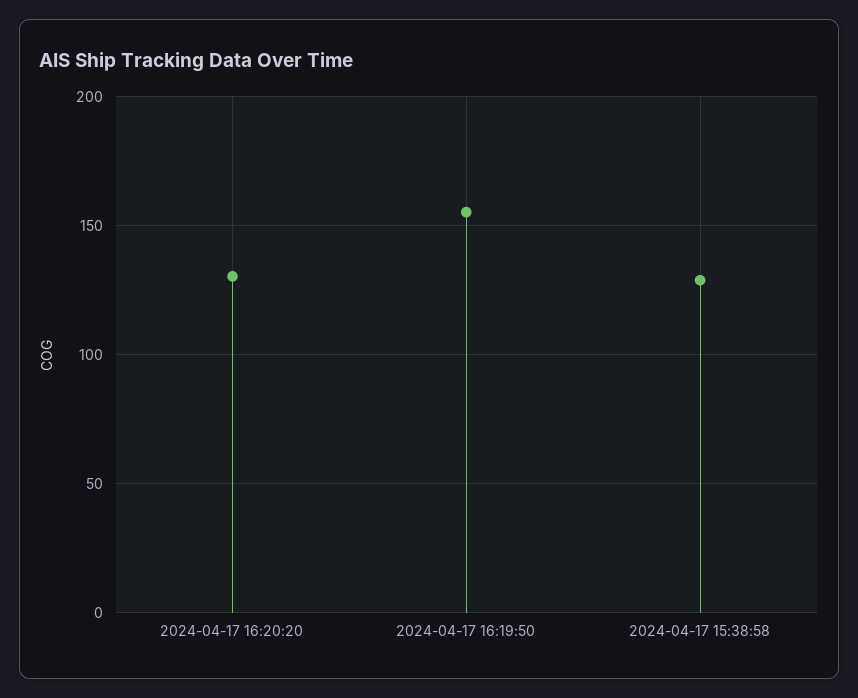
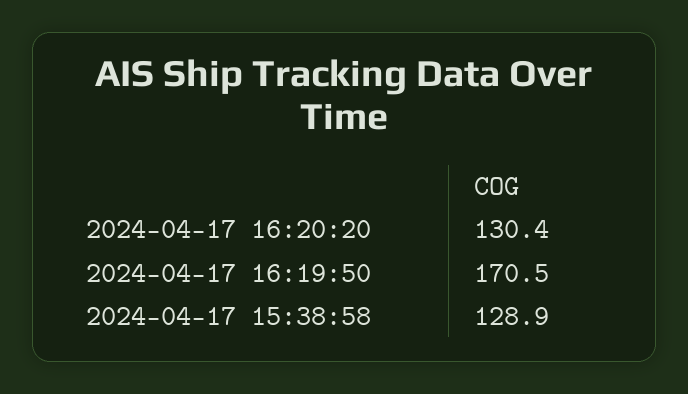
  {
    "2024-04-17 16:20:20": 130.4,
-   "2024-04-17 16:19:50": 155,
+   "2024-04-17 16:19:50": 170.5,
    "2024-04-17 15:38:58": 128.9
  }

